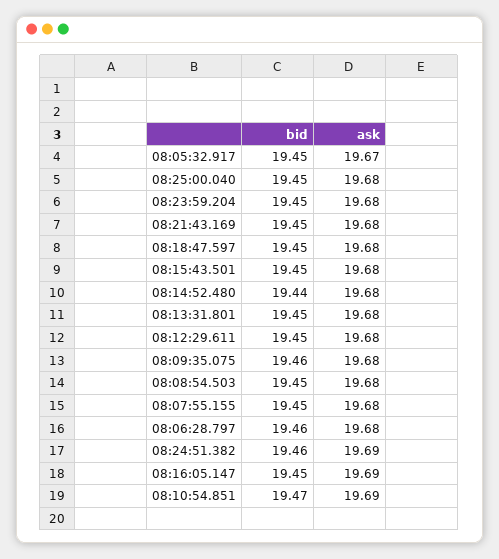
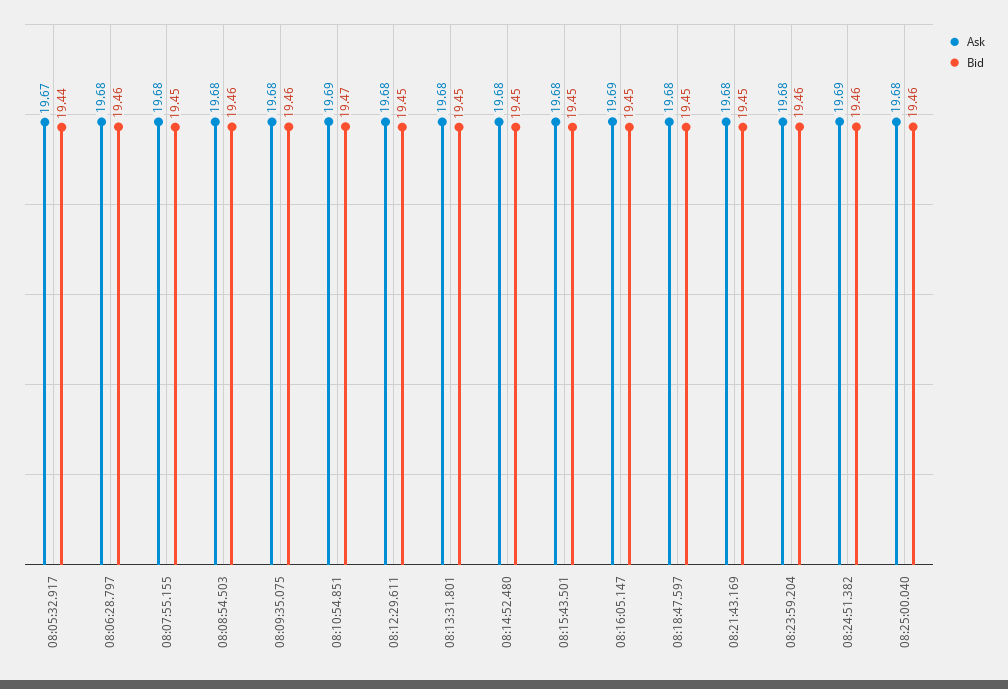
  {
    "bid": {
-     "08:05:32.917": 19.45,
+     "08:05:32.917": 19.44,
-     "08:25:00.040": 19.45,
+     "08:25:00.040": 19.46,
-     "08:23:59.204": 19.45,
+     "08:23:59.204": 19.46,
      "08:21:43.169": 19.45,
      "08:18:47.597": 19.45,
      "08:15:43.501": 19.45,
-     "08:14:52.480": 19.44,
+     "08:14:52.480": 19.45,
      "08:13:31.801": 19.45,
      "08:12:29.611": 19.45,
      "08:09:35.075": 19.46,
-     "08:08:54.503": 19.45,
+     "08:08:54.503": 19.46,
      "08:07:55.155": 19.45,
      "08:06:28.797": 19.46,
      "08:24:51.382": 19.46,
      "08:16:05.147": 19.45,
      "08:10:54.851": 19.47
    },
    "ask": {
      "08:05:32.917": 19.67,
      "08:25:00.040": 19.68,
      "08:23:59.204": 19.68,
      "08:21:43.169": 19.68,
      "08:18:47.597": 19.68,
      "08:15:43.501": 19.68,
      "08:14:52.480": 19.68,
      "08:13:31.801": 19.68,
      "08:12:29.611": 19.68,
      "08:09:35.075": 19.68,
      "08:08:54.503": 19.68,
      "08:07:55.155": 19.68,
      "08:06:28.797": 19.68,
      "08:24:51.382": 19.69,
      "08:16:05.147": 19.69,
      "08:10:54.851": 19.69
    }
  }

